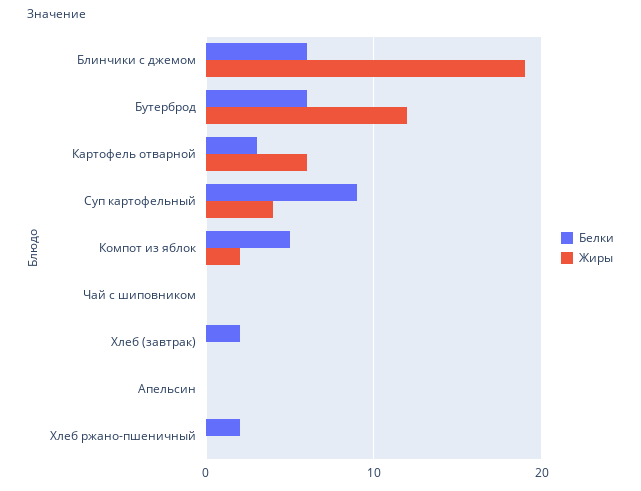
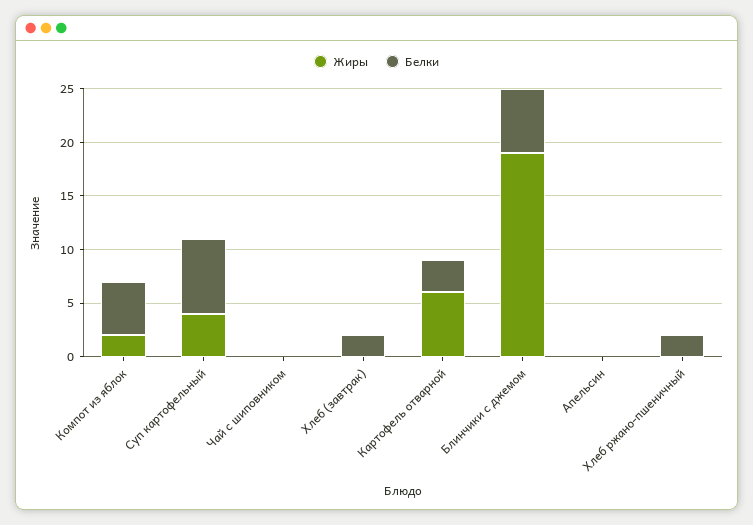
  {
    "Белки": {
      "Блинчики с джемом": 6,
-     "Бутерброд": 6,
      "Картофель отварной": 3,
-     "Суп картофельный": 9,
+     "Суп картофельный": 7,
      "Компот из яблок": 5,
      "Чай с шиповником": 0,
      "Хлеб (завтрак)": 2,
      "Апельсин": 0,
      "Хлеб ржано-пшеничный": 2
    },
    "Жиры": {
      "Блинчики с джемом": 19,
-     "Бутерброд": 12,
      "Картофель отварной": 6,
      "Суп картофельный": 4,
      "Компот из яблок": 2,
      "Чай с шиповником": 0,
      "Хлеб (завтрак)": 0,
      "Апельсин": 0,
      "Хлеб ржано-пшеничный": 0
    }
  }

